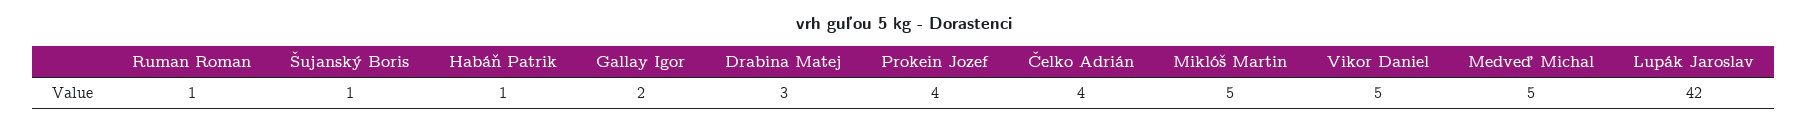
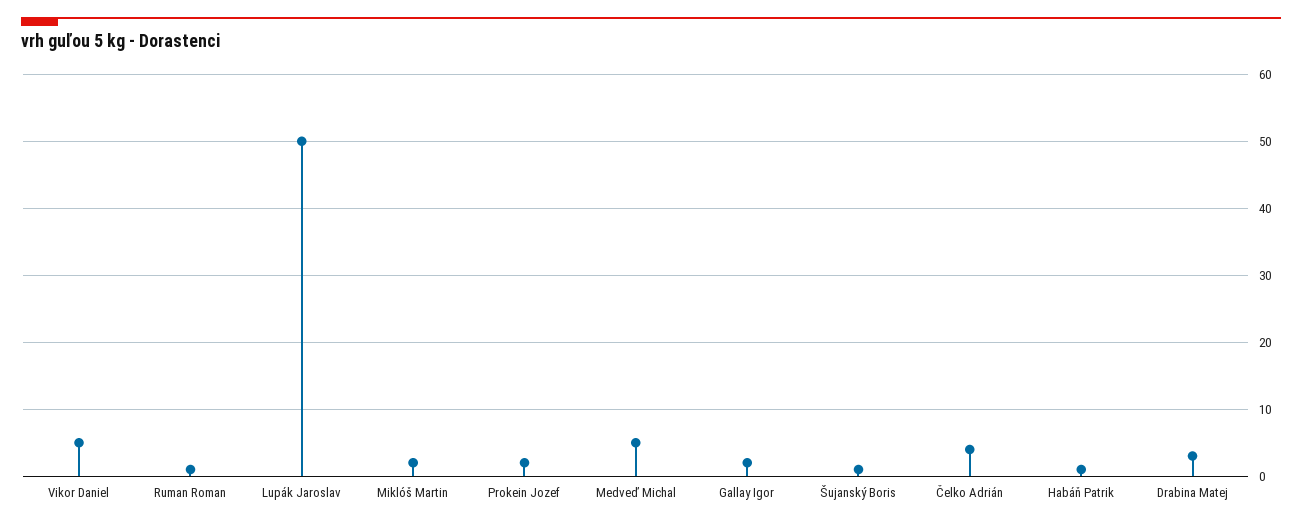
  {
    "Ruman Roman": 1,
    "Šujanský Boris": 1,
    "Habáň Patrik": 1,
    "Gallay Igor": 2,
    "Drabina Matej": 3,
-   "Prokein Jozef": 4,
+   "Prokein Jozef": 2,
    "Čelko Adrián": 4,
-   "Miklóš Martin": 5,
+   "Miklóš Martin": 2,
    "Vikor Daniel": 5,
    "Medveď Michal": 5,
-   "Lupák Jaroslav": 42
+   "Lupák Jaroslav": 50
  }

